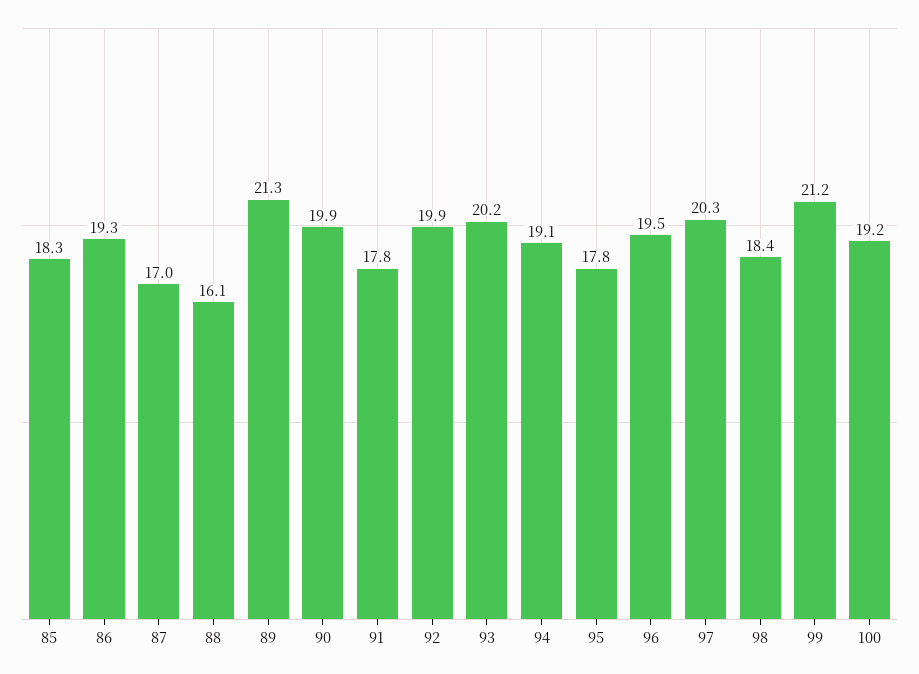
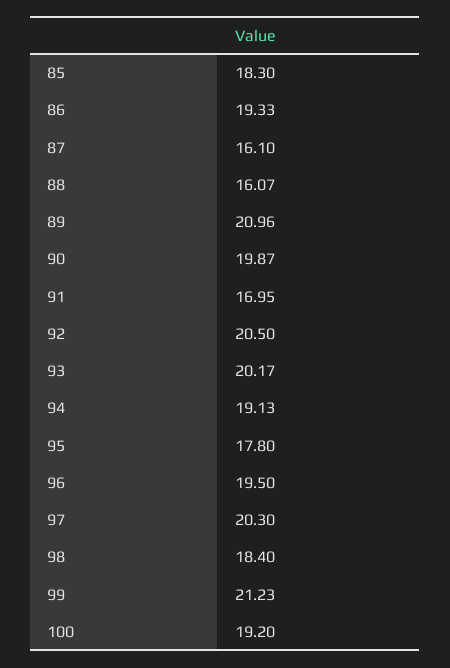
  {
    "85": 18.3,
    "86": 19.33,
-   "87": 17,
+   "87": 16.1,
    "88": 16.07,
-   "89": 21.3,
+   "89": 20.96,
    "90": 19.87,
-   "91": 17.8,
+   "91": 16.95,
-   "92": 19.9,
+   "92": 20.5,
    "93": 20.17,
    "94": 19.13,
    "95": 17.8,
    "96": 19.5,
    "97": 20.3,
    "98": 18.4,
    "99": 21.23,
    "100": 19.2
  }

